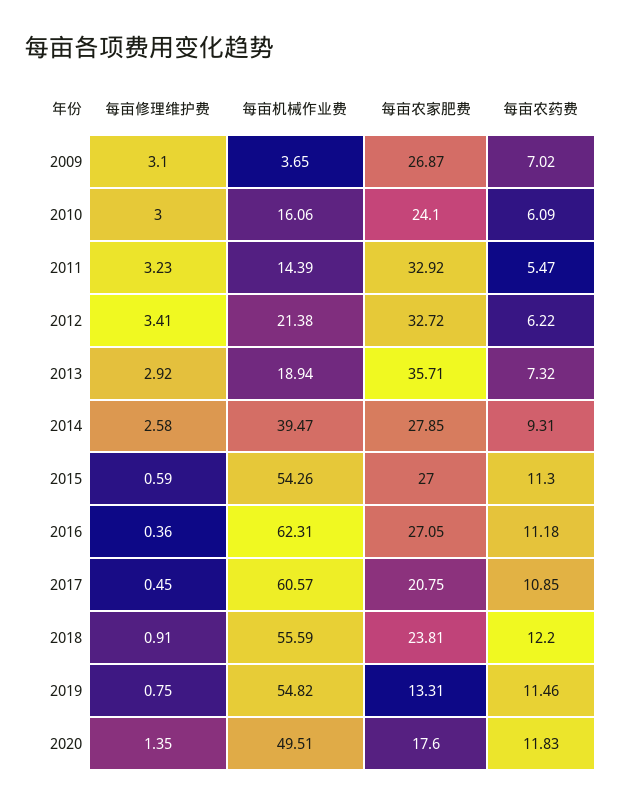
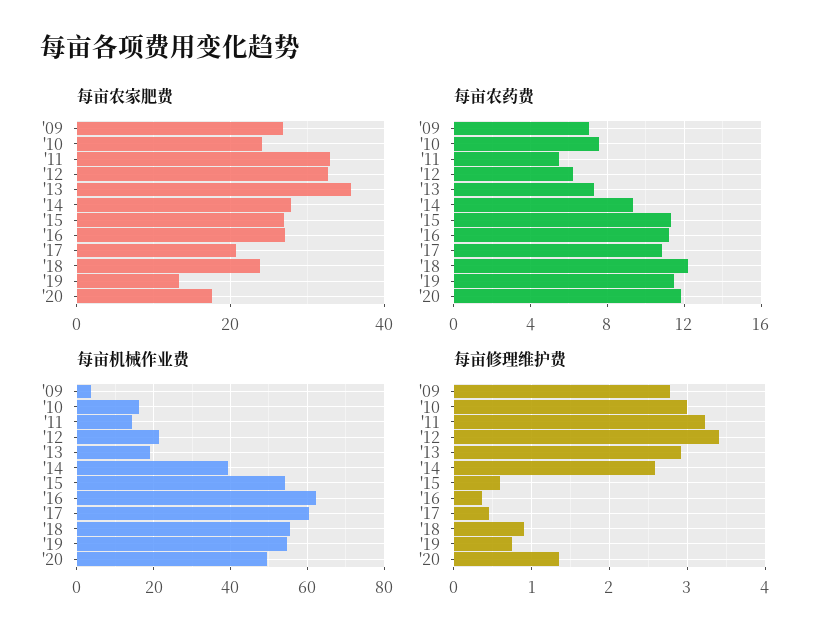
  {
    "每亩修理维护费": {
-     "2009": 3.1,
+     "2009": 2.8,
      "2010": 3,
      "2011": 3.23,
      "2012": 3.41,
      "2013": 2.92,
      "2014": 2.58,
      "2015": 0.59,
      "2016": 0.36,
      "2017": 0.45,
      "2018": 0.91,
      "2019": 0.75,
      "2020": 1.35
    },
    "每亩机械作业费": {
      "2009": 3.65,
      "2010": 16.06,
      "2011": 14.39,
      "2012": 21.38,
      "2013": 18.94,
      "2014": 39.47,
      "2015": 54.26,
      "2016": 62.31,
      "2017": 60.57,
      "2018": 55.59,
      "2019": 54.82,
      "2020": 49.51
    },
    "每亩农家肥费": {
      "2009": 26.87,
      "2010": 24.1,
      "2011": 32.92,
      "2012": 32.72,
      "2013": 35.71,
      "2014": 27.85,
      "2015": 27,
      "2016": 27.05,
      "2017": 20.75,
      "2018": 23.81,
      "2019": 13.31,
      "2020": 17.6
    },
    "每亩农药费": {
      "2009": 7.02,
-     "2010": 6.09,
+     "2010": 7.5,
      "2011": 5.47,
      "2012": 6.22,
      "2013": 7.32,
      "2014": 9.31,
      "2015": 11.3,
      "2016": 11.18,
      "2017": 10.85,
      "2018": 12.2,
      "2019": 11.46,
      "2020": 11.83
    }
  }

